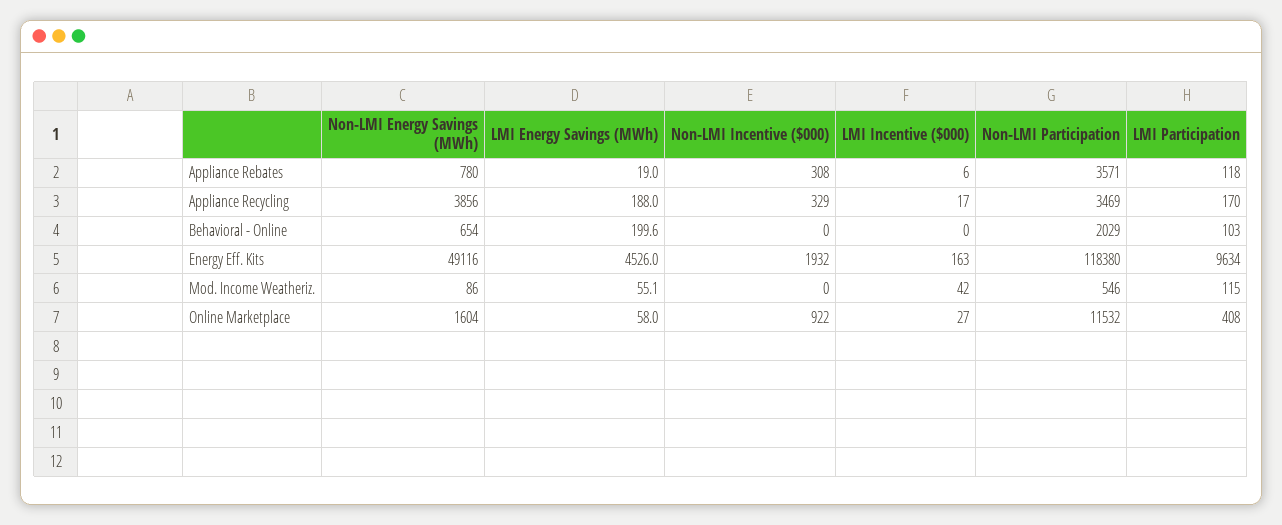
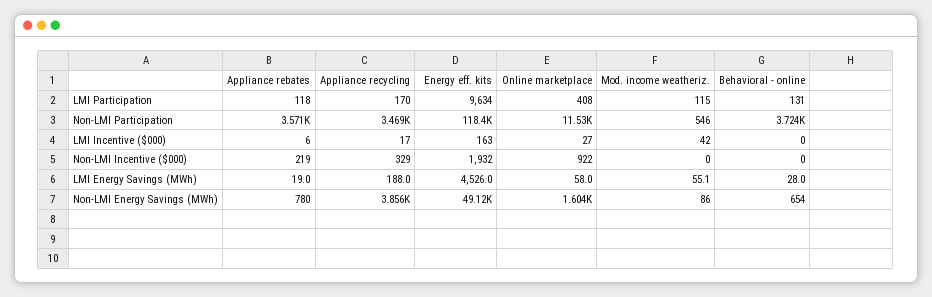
  {
    "Non-LMI Energy Savings (MWh)": {
      "Appliance Rebates": 780,
      "Appliance Recycling": 3856,
      "Behavioral - Online": 654,
      "Energy Eff. Kits": 49116,
      "Mod. Income Weatheriz.": 86,
      "Online Marketplace": 1604
    },
    "LMI Energy Savings (MWh)": {
      "Appliance Rebates": 19,
      "Appliance Recycling": 188,
-     "Behavioral - Online": 199.6,
+     "Behavioral - Online": 28,
      "Energy Eff. Kits": 4526,
      "Mod. Income Weatheriz.": 55.1,
      "Online Marketplace": 58
    },
    "Non-LMI Incentive ($000)": {
-     "Appliance Rebates": 308,
+     "Appliance Rebates": 219,
      "Appliance Recycling": 329,
      "Behavioral - Online": 0,
      "Energy Eff. Kits": 1932,
      "Mod. Income Weatheriz.": 0,
      "Online Marketplace": 922
    },
    "LMI Incentive ($000)": {
      "Appliance Rebates": 6,
      "Appliance Recycling": 17,
      "Behavioral - Online": 0,
      "Energy Eff. Kits": 163,
      "Mod. Income Weatheriz.": 42,
      "Online Marketplace": 27
    },
    "Non-LMI Participation": {
      "Appliance Rebates": 3571,
      "Appliance Recycling": 3469,
-     "Behavioral - Online": 2029,
+     "Behavioral - Online": 3724,
      "Energy Eff. Kits": 118380,
      "Mod. Income Weatheriz.": 546,
      "Online Marketplace": 11532
    },
    "LMI Participation": {
      "Appliance Rebates": 118,
      "Appliance Recycling": 170,
-     "Behavioral - Online": 103,
+     "Behavioral - Online": 131,
      "Energy Eff. Kits": 9634,
      "Mod. Income Weatheriz.": 115,
      "Online Marketplace": 408
    }
  }

